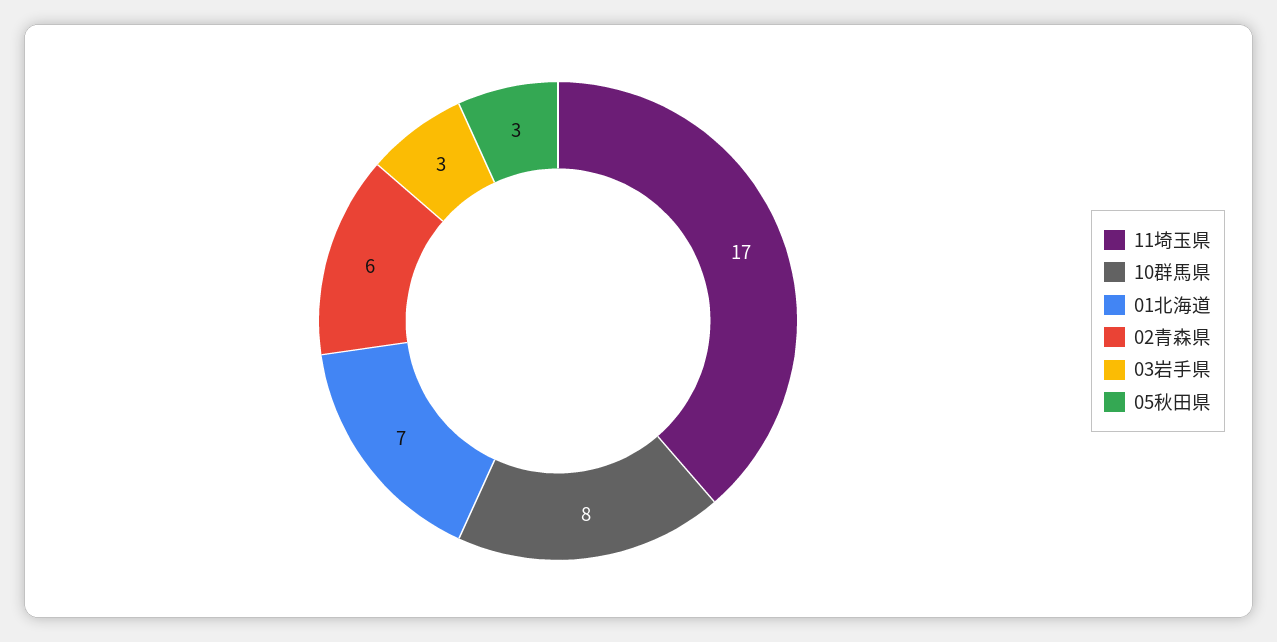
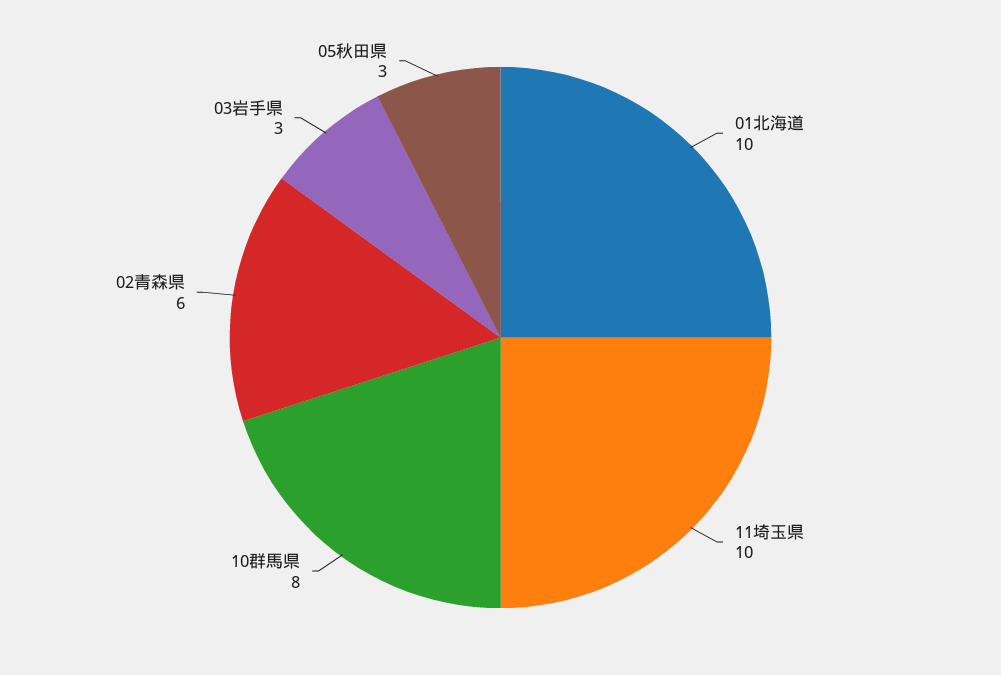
  {
-   "11埼玉県": 17,
+   "11埼玉県": 10,
    "10群馬県": 8,
-   "01北海道": 7,
+   "01北海道": 10,
    "02青森県": 6,
    "03岩手県": 3,
    "05秋田県": 3
  }

